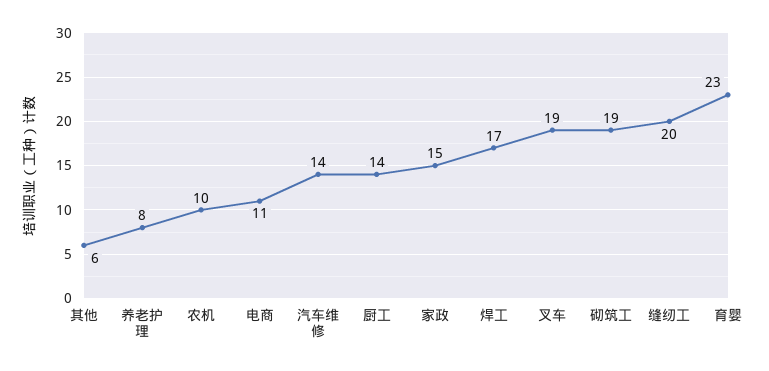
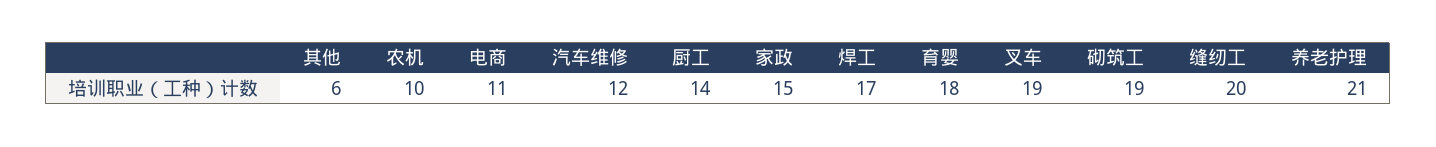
  {
    "其他": 6,
-   "养老护理": 8,
+   "养老护理": 21,
    "农机": 10,
    "电商": 11,
-   "汽车维修": 14,
+   "汽车维修": 12,
    "厨工": 14,
    "家政": 15,
    "焊工": 17,
    "叉车": 19,
    "砌筑工": 19,
    "缝纫工": 20,
-   "育婴": 23
+   "育婴": 18
  }

